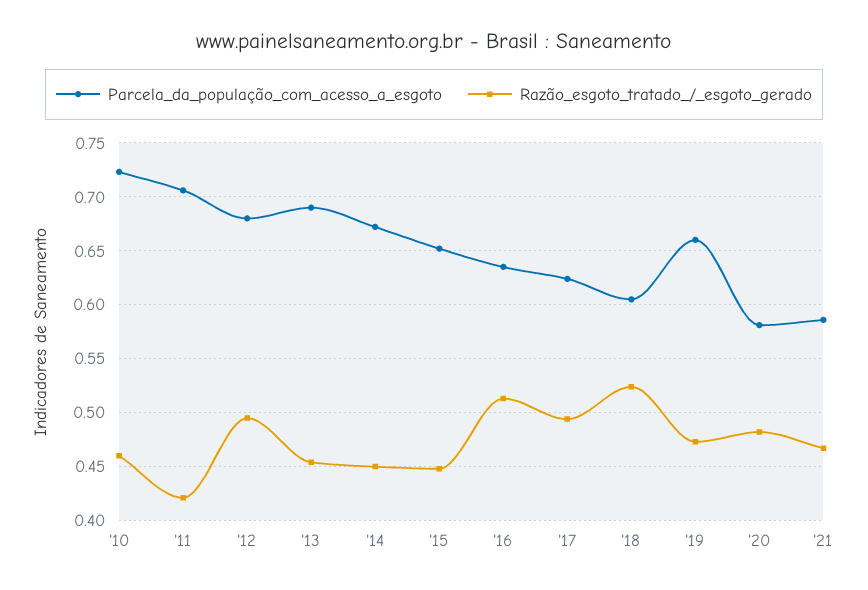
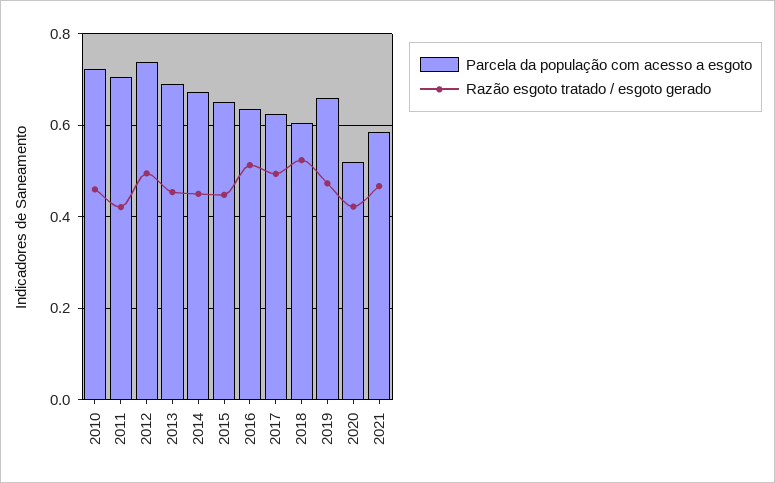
  {
    "Parcela_da_população_com_acesso_a_esgoto": {
      "'10": 0.72,
      "'11": 0.71,
-     "'12": 0.68,
+     "'12": 0.74,
      "'13": 0.69,
      "'14": 0.67,
      "'15": 0.65,
      "'16": 0.64,
      "'17": 0.62,
      "'18": 0.61,
      "'19": 0.66,
-     "'20": 0.58,
+     "'20": 0.52,
      "'21": 0.59
    },
    "Razão_esgoto_tratado_/_esgoto_gerado": {
      "'10": 0.46,
      "'11": 0.42,
      "'12": 0.5,
      "'13": 0.45,
      "'14": 0.45,
      "'15": 0.45,
      "'16": 0.51,
      "'17": 0.49,
      "'18": 0.52,
      "'19": 0.47,
-     "'20": 0.48,
+     "'20": 0.42,
      "'21": 0.47
    }
  }

